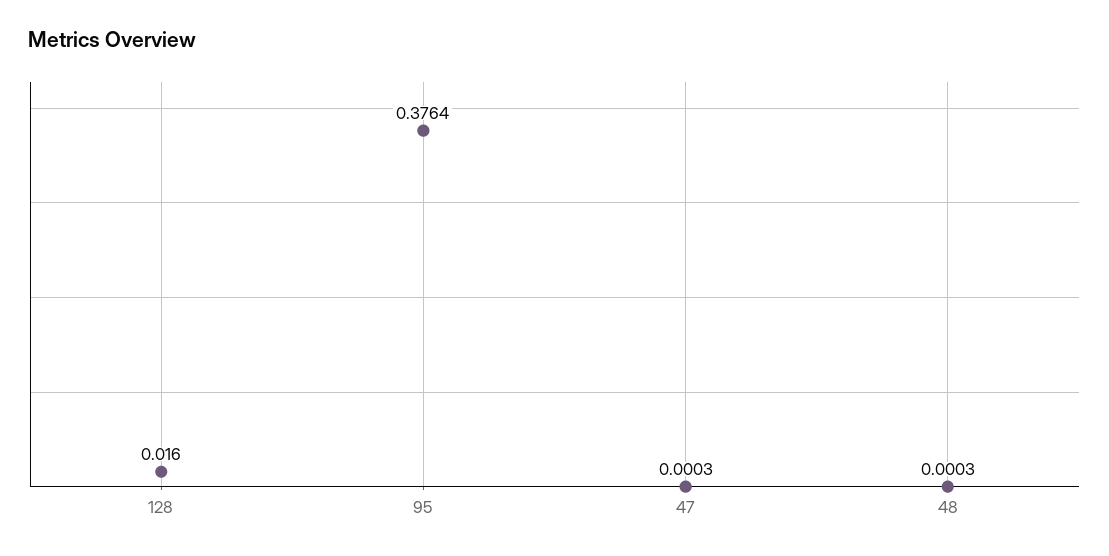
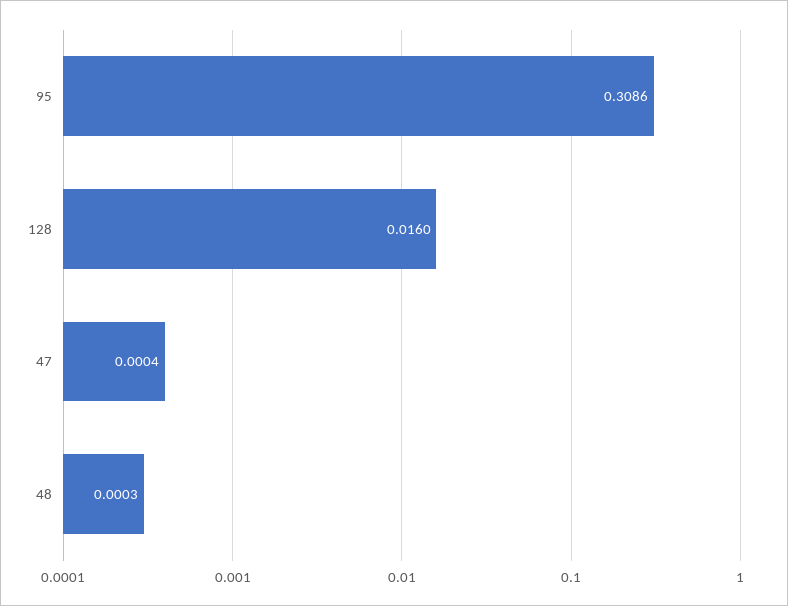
  {
    "128": 0.016,
-   "95": 0.3764,
+   "95": 0.3086,
-   "47": 0.0003,
+   "47": 0.0004,
    "48": 0.0003
  }

